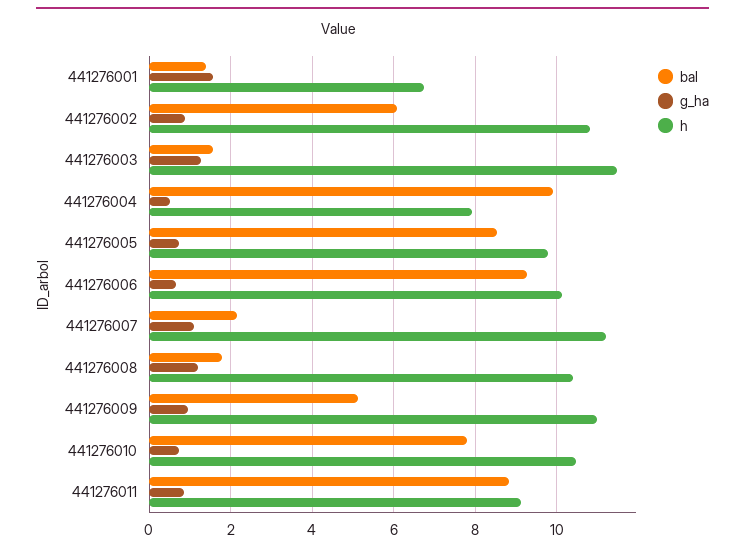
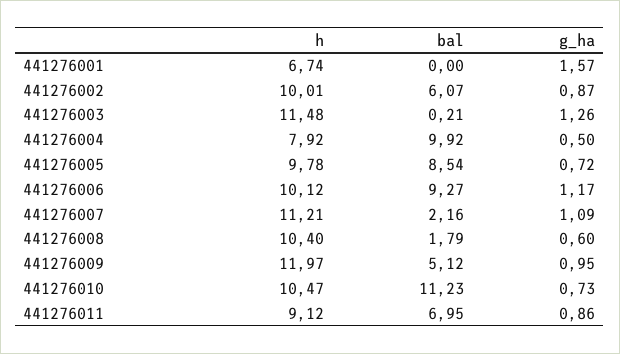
  {
    "bal": {
-     "441276001": 1.4,
+     "441276001": 0,
      "441276002": 6.07,
-     "441276003": 1.6,
+     "441276003": 0.21,
      "441276004": 9.92,
      "441276005": 8.54,
      "441276006": 9.27,
      "441276007": 2.16,
      "441276008": 1.79,
      "441276009": 5.12,
-     "441276010": 7.8,
+     "441276010": 11.23,
-     "441276011": 8.8
+     "441276011": 6.95
    },
    "g_ha": {
      "441276001": 1.57,
      "441276002": 0.87,
      "441276003": 1.26,
      "441276004": 0.5,
      "441276005": 0.72,
-     "441276006": 0.6,
+     "441276006": 1.17,
      "441276007": 1.09,
-     "441276008": 1.2,
+     "441276008": 0.6,
      "441276009": 0.95,
      "441276010": 0.73,
      "441276011": 0.86
    },
    "h": {
      "441276001": 6.74,
-     "441276002": 10.8,
+     "441276002": 10.01,
      "441276003": 11.48,
      "441276004": 7.92,
      "441276005": 9.78,
      "441276006": 10.12,
      "441276007": 11.21,
      "441276008": 10.4,
-     "441276009": 11,
+     "441276009": 11.97,
      "441276010": 10.47,
      "441276011": 9.12
    }
  }

